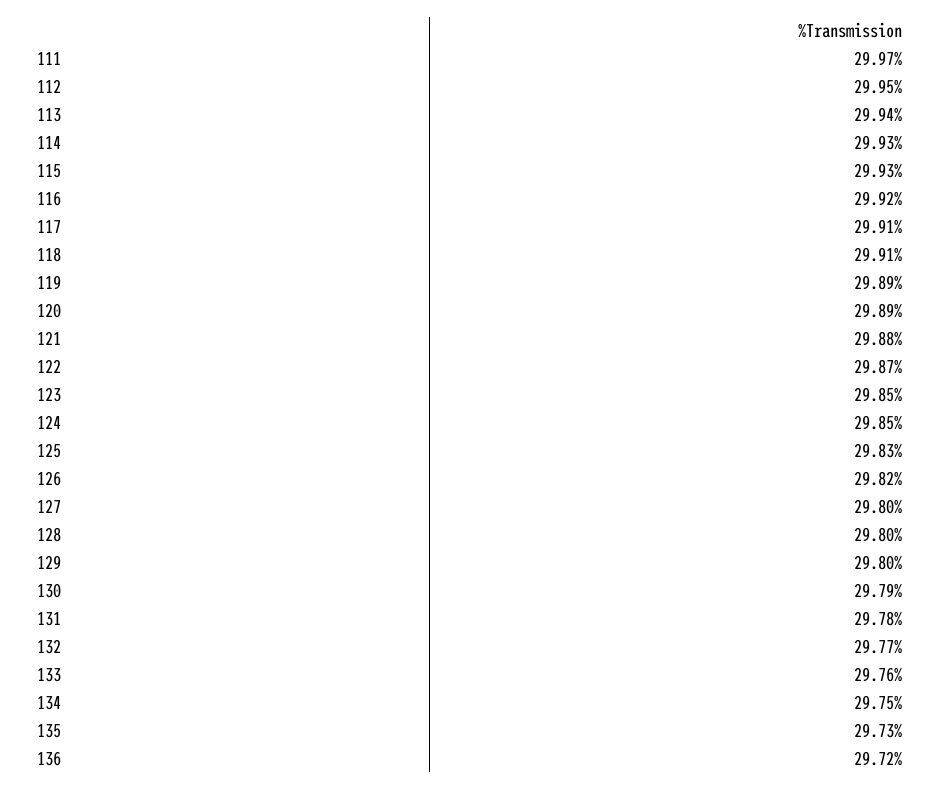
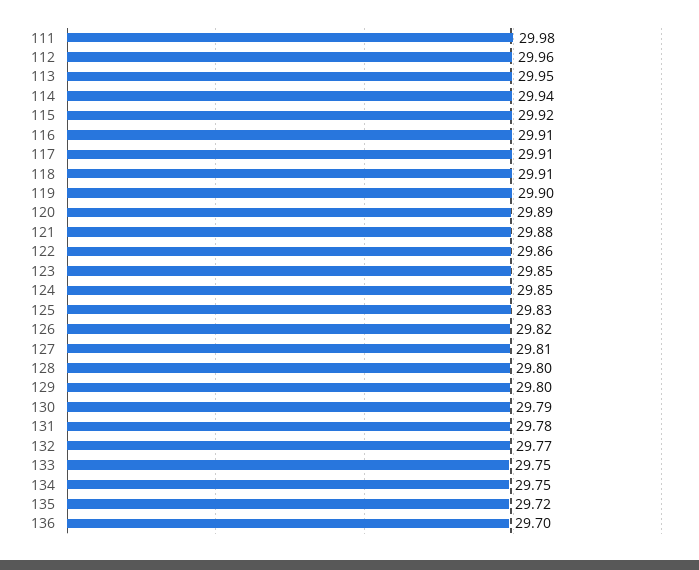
  {
-   "111": 29.97,
+   "111": 29.98,
-   "112": 29.95,
+   "112": 29.96,
-   "113": 29.94,
+   "113": 29.95,
-   "114": 29.93,
+   "114": 29.94,
-   "115": 29.93,
+   "115": 29.92,
-   "116": 29.92,
+   "116": 29.91,
    "117": 29.91,
    "118": 29.91,
-   "119": 29.89,
+   "119": 29.9,
    "120": 29.89,
    "121": 29.88,
-   "122": 29.87,
+   "122": 29.86,
    "123": 29.85,
    "124": 29.85,
    "125": 29.83,
    "126": 29.82,
-   "127": 29.8,
+   "127": 29.81,
    "128": 29.8,
    "129": 29.8,
    "130": 29.79,
    "131": 29.78,
    "132": 29.77,
-   "133": 29.76,
+   "133": 29.75,
    "134": 29.75,
-   "135": 29.73,
+   "135": 29.72,
-   "136": 29.72
+   "136": 29.7
  }

